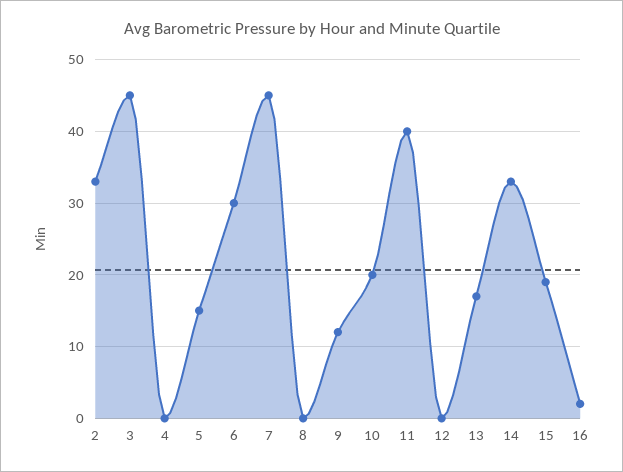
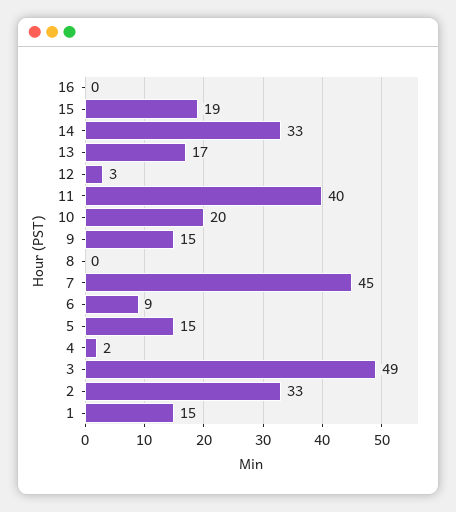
  {
    "2": 33,
-   "3": 45,
+   "3": 49,
-   "4": 0,
+   "4": 2,
    "5": 15,
-   "6": 30,
+   "6": 9,
    "7": 45,
    "8": 0,
-   "9": 12,
+   "9": 15,
    "10": 20,
    "11": 40,
-   "12": 0,
+   "12": 3,
    "13": 17,
    "14": 33,
    "15": 19,
-   "16": 2
+   "16": 0,
+   "1": 15
  }

